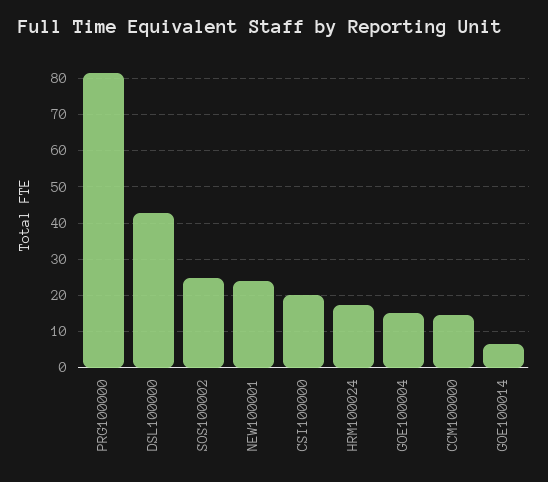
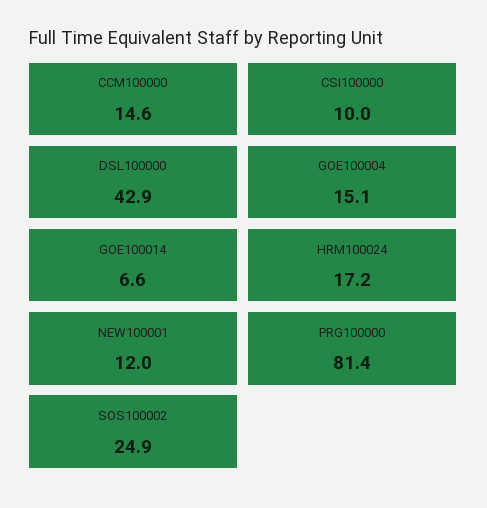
  {
    "PRG100000": 81.4,
    "DSL100000": 42.9,
    "SOS100002": 24.9,
-   "NEW100001": 24,
+   "NEW100001": 12,
-   "CSI100000": 20,
+   "CSI100000": 10,
    "HRM100024": 17.2,
    "GOE100004": 15.1,
    "CCM100000": 14.6,
    "GOE100014": 6.6
  }

